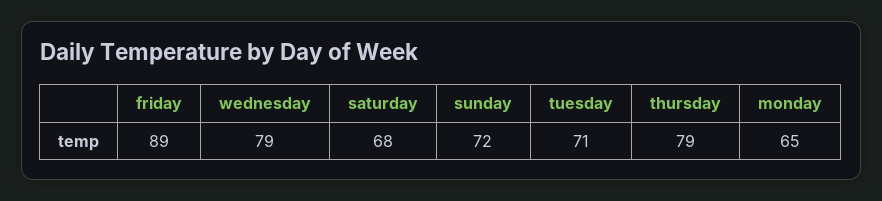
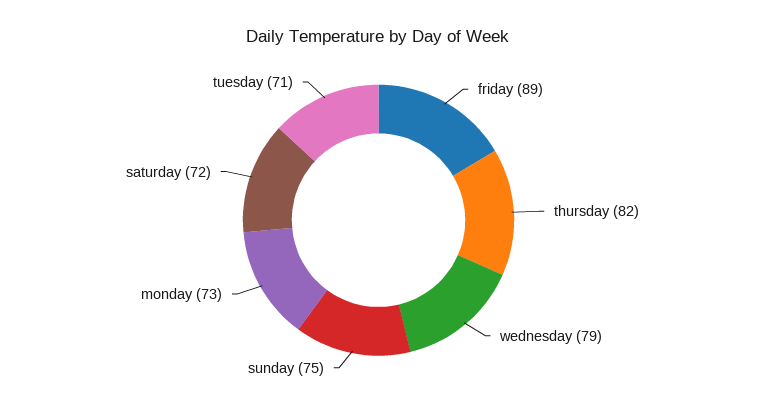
  {
    "friday": 89,
    "wednesday": 79,
-   "saturday": 68,
+   "saturday": 72,
-   "sunday": 72,
+   "sunday": 75,
    "tuesday": 71,
-   "thursday": 79,
+   "thursday": 82,
-   "monday": 65
+   "monday": 73
  }

